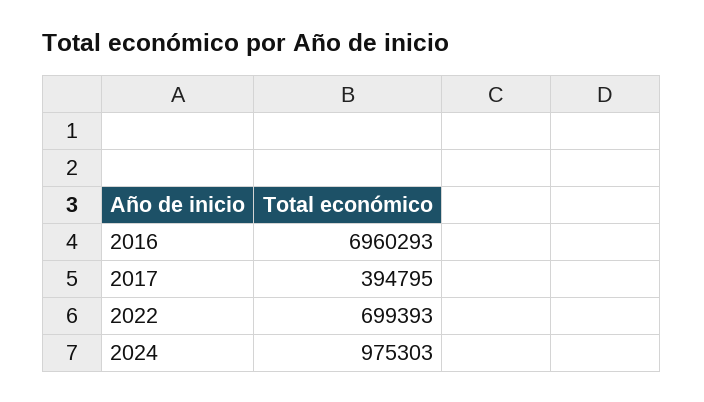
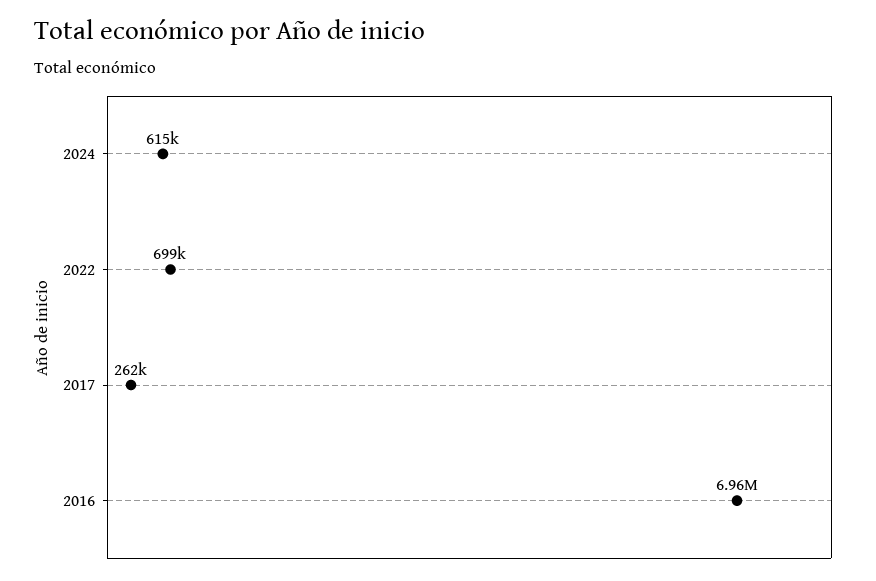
  {
    "2016": 6960293,
-   "2017": 394795,
+   "2017": 262000,
    "2022": 699393,
-   "2024": 975303
+   "2024": 615000
  }

